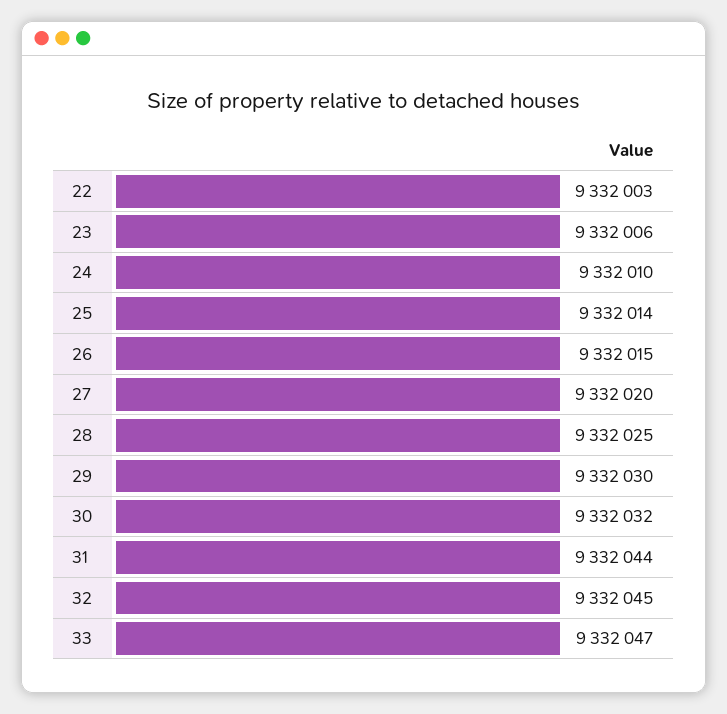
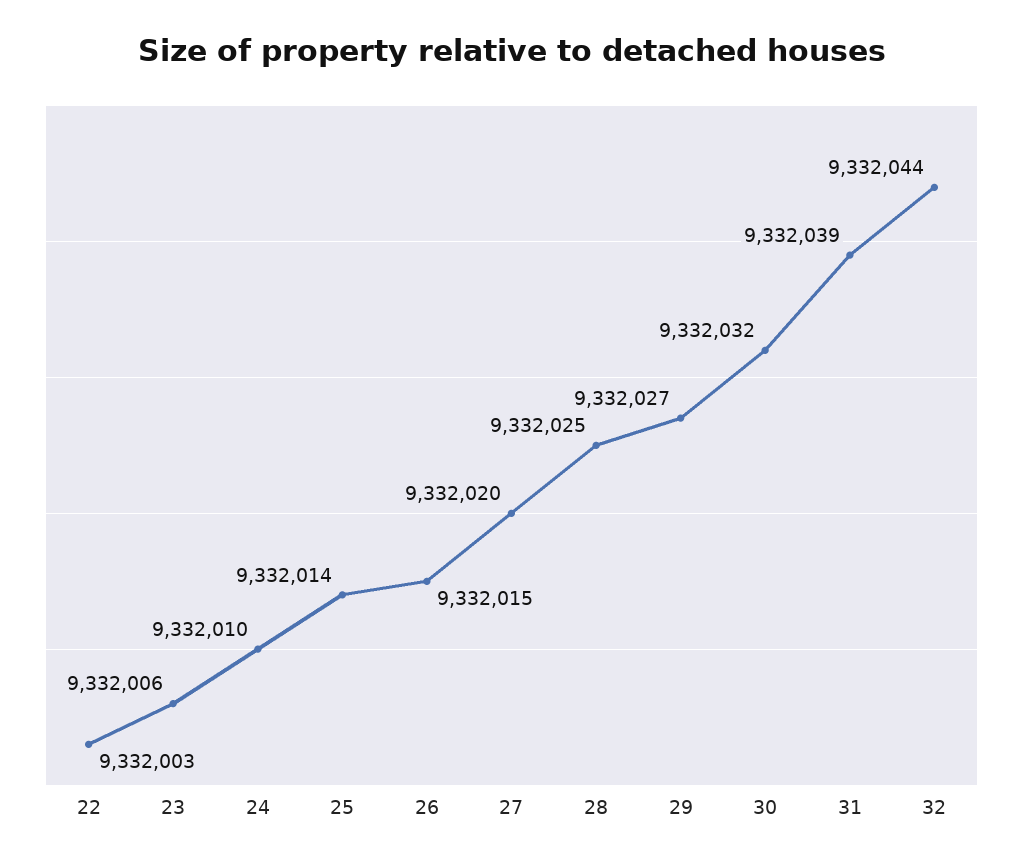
  {
    "22": 9332003,
    "23": 9332006,
    "24": 9332010,
    "25": 9332014,
    "26": 9332015,
    "27": 9332020,
    "28": 9332025,
-   "29": 9332030,
+   "29": 9332027,
    "30": 9332032,
-   "31": 9332044,
+   "31": 9332039,
-   "32": 9332045,
+   "32": 9332044
-   "33": 9332047
  }

